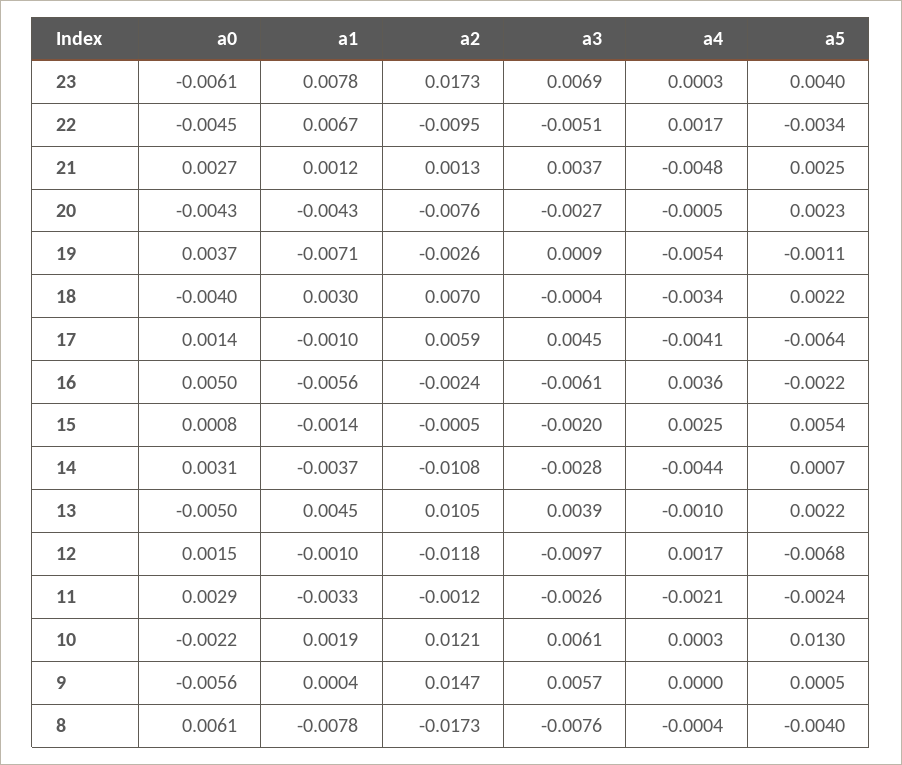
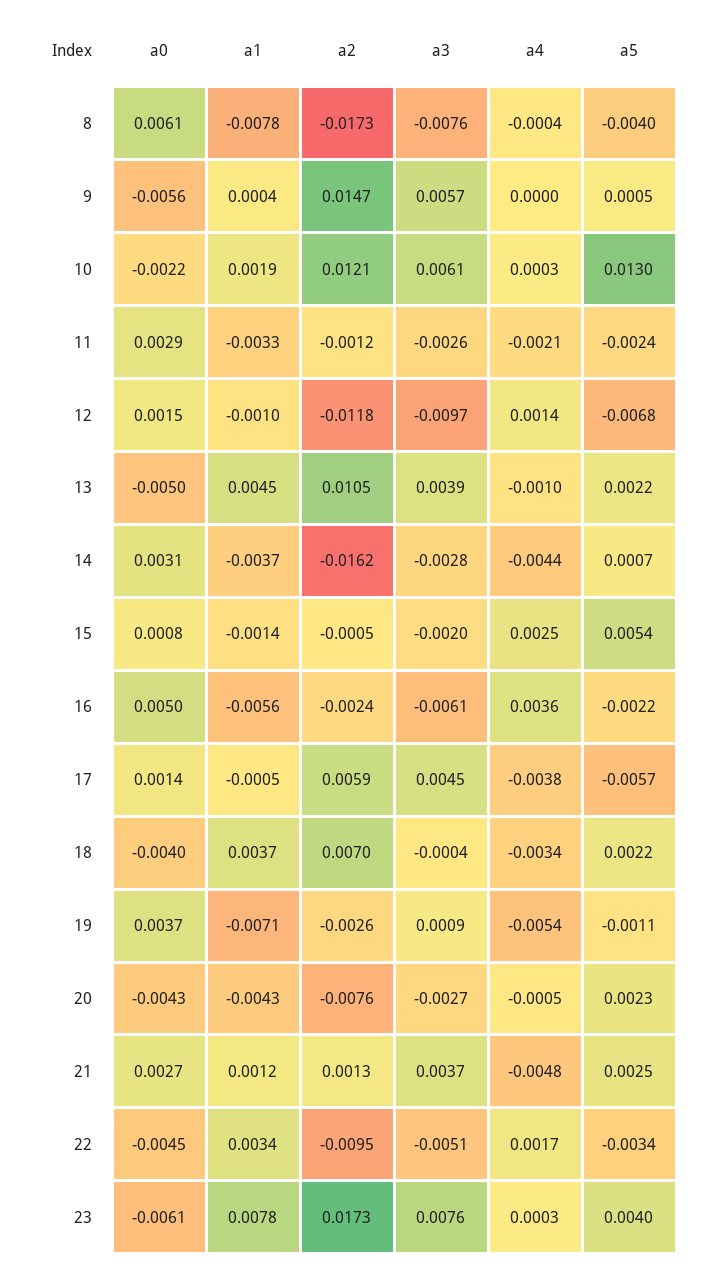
  {
    "a0": {
      "23": -0.0061,
      "22": -0.0045,
      "21": 0.0027,
      "20": -0.0043,
      "19": 0.0037,
      "18": -0.004,
      "17": 0.0014,
      "16": 0.005,
      "15": 0.0008,
      "14": 0.0031,
      "13": -0.005,
      "12": 0.0015,
      "11": 0.0029,
      "10": -0.0022,
      "9": -0.0056,
      "8": 0.0061
    },
    "a1": {
      "23": 0.0078,
-     "22": 0.0067,
+     "22": 0.0034,
      "21": 0.0012,
      "20": -0.0043,
      "19": -0.0071,
-     "18": 0.003,
+     "18": 0.0037,
-     "17": -0.001,
+     "17": -0.0005,
      "16": -0.0056,
      "15": -0.0014,
      "14": -0.0037,
      "13": 0.0045,
      "12": -0.001,
      "11": -0.0033,
      "10": 0.0019,
      "9": 0.0004,
      "8": -0.0078
    },
    "a2": {
      "23": 0.0173,
      "22": -0.0095,
      "21": 0.0013,
      "20": -0.0076,
      "19": -0.0026,
      "18": 0.007,
      "17": 0.0059,
      "16": -0.0024,
      "15": -0.0005,
-     "14": -0.0108,
+     "14": -0.0162,
      "13": 0.0105,
      "12": -0.0118,
      "11": -0.0012,
      "10": 0.0121,
      "9": 0.0147,
      "8": -0.0173
    },
    "a3": {
-     "23": 0.0069,
+     "23": 0.0076,
      "22": -0.0051,
      "21": 0.0037,
      "20": -0.0027,
      "19": 0.0009,
      "18": -0.0004,
      "17": 0.0045,
      "16": -0.0061,
      "15": -0.002,
      "14": -0.0028,
      "13": 0.0039,
      "12": -0.0097,
      "11": -0.0026,
      "10": 0.0061,
      "9": 0.0057,
      "8": -0.0076
    },
    "a4": {
      "23": 0.0003,
      "22": 0.0017,
      "21": -0.0048,
      "20": -0.0005,
      "19": -0.0054,
      "18": -0.0034,
-     "17": -0.0041,
+     "17": -0.0038,
      "16": 0.0036,
      "15": 0.0025,
      "14": -0.0044,
      "13": -0.001,
-     "12": 0.0017,
+     "12": 0.0014,
      "11": -0.0021,
      "10": 0.0003,
      "9": 0,
      "8": -0.0004
    },
    "a5": {
      "23": 0.004,
      "22": -0.0034,
      "21": 0.0025,
      "20": 0.0023,
      "19": -0.0011,
      "18": 0.0022,
-     "17": -0.0064,
+     "17": -0.0057,
      "16": -0.0022,
      "15": 0.0054,
      "14": 0.0007,
      "13": 0.0022,
      "12": -0.0068,
      "11": -0.0024,
      "10": 0.013,
      "9": 0.0005,
      "8": -0.004
    }
  }

